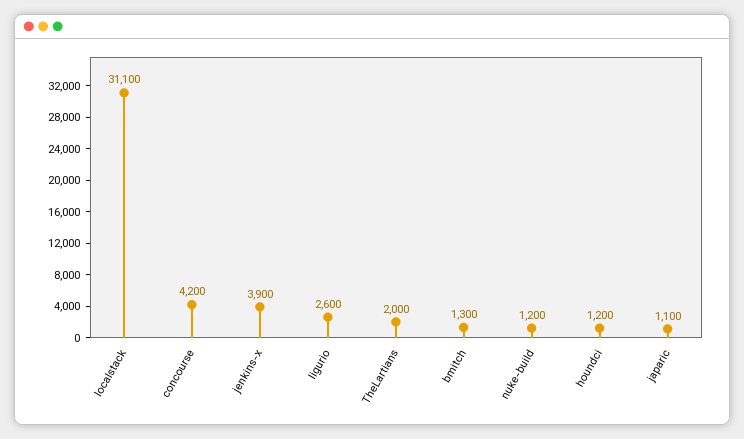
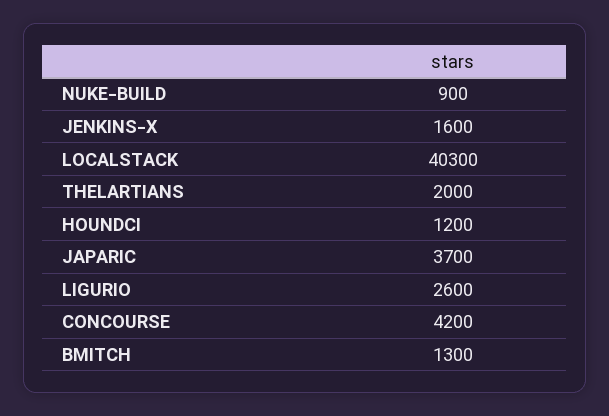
  {
-   "localstack": 31100,
+   "localstack": 40300,
    "concourse": 4200,
-   "jenkins-x": 3900,
+   "jenkins-x": 1600,
    "ligurio": 2600,
    "TheLartians": 2000,
    "bmitch": 1300,
-   "nuke-build": 1200,
+   "nuke-build": 900,
    "houndci": 1200,
-   "japaric": 1100
+   "japaric": 3700
  }

